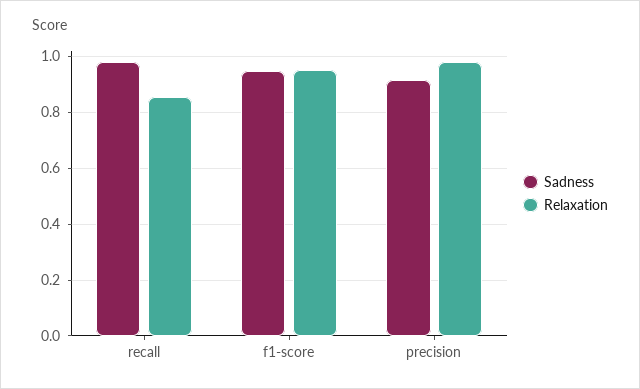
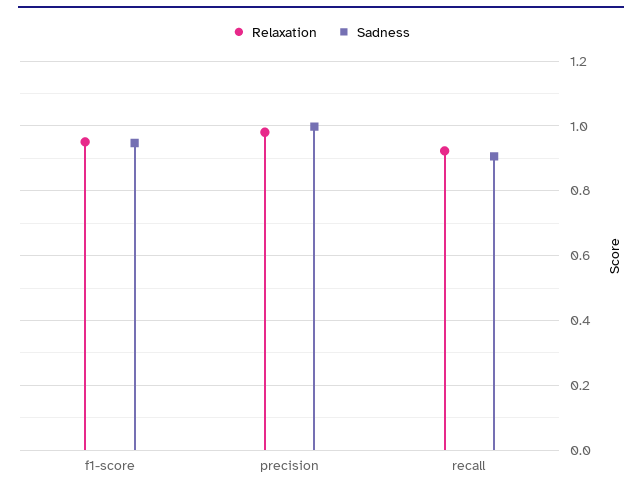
  {
    "Sadness": {
-     "recall": 0.975,
+     "recall": 0.9,
      "f1-score": 0.94,
-     "precision": 0.925
+     "precision": 1
    },
    "Relaxation": {
-     "recall": 0.85,
+     "recall": 0.92,
      "f1-score": 0.96,
      "precision": 0.98
    }
  }

